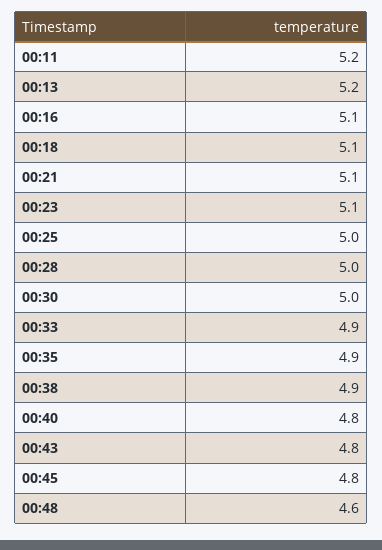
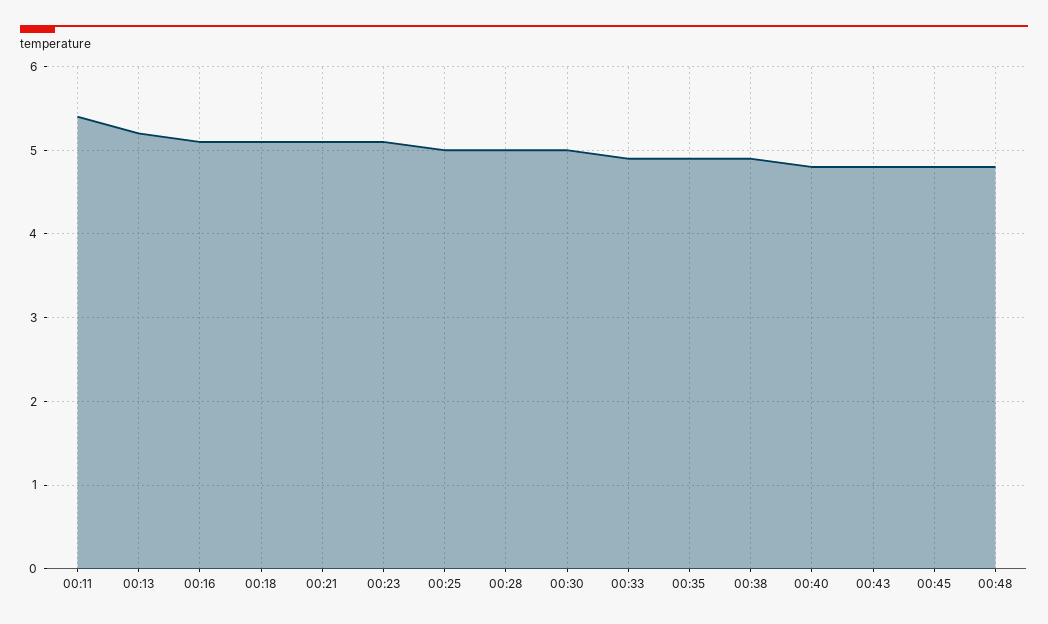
  {
-   "00:11": 5.2,
+   "00:11": 5.4,
    "00:13": 5.2,
    "00:16": 5.1,
    "00:18": 5.1,
    "00:21": 5.1,
    "00:23": 5.1,
    "00:25": 5,
    "00:28": 5,
    "00:30": 5,
    "00:33": 4.9,
    "00:35": 4.9,
    "00:38": 4.9,
    "00:40": 4.8,
    "00:43": 4.8,
    "00:45": 4.8,
-   "00:48": 4.6
+   "00:48": 4.8
  }

